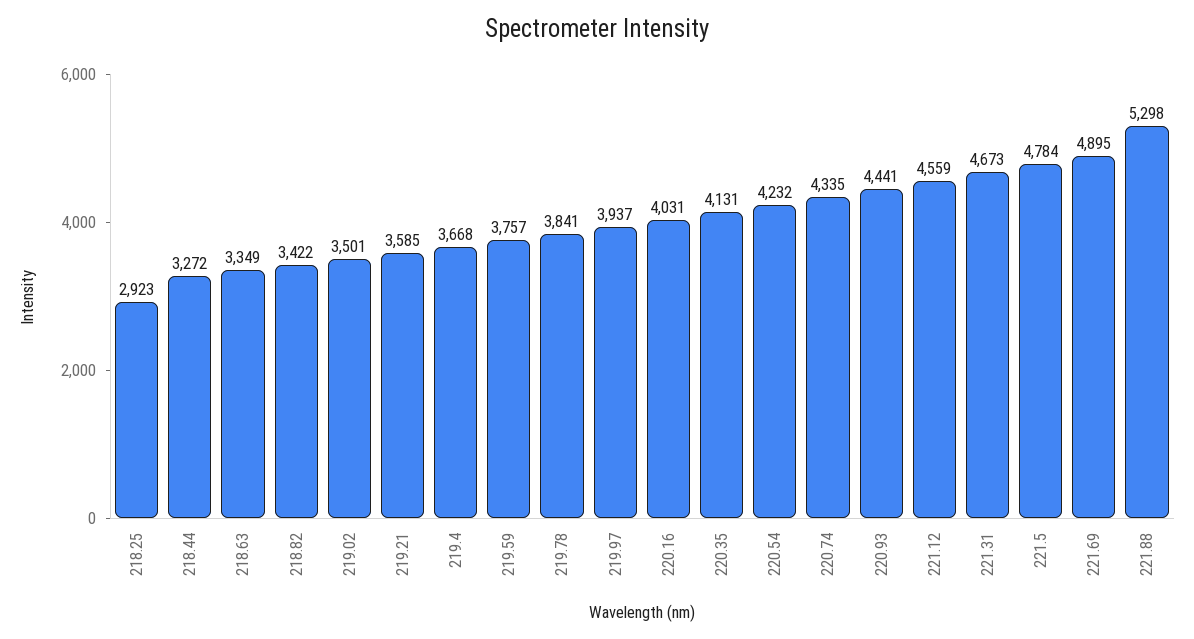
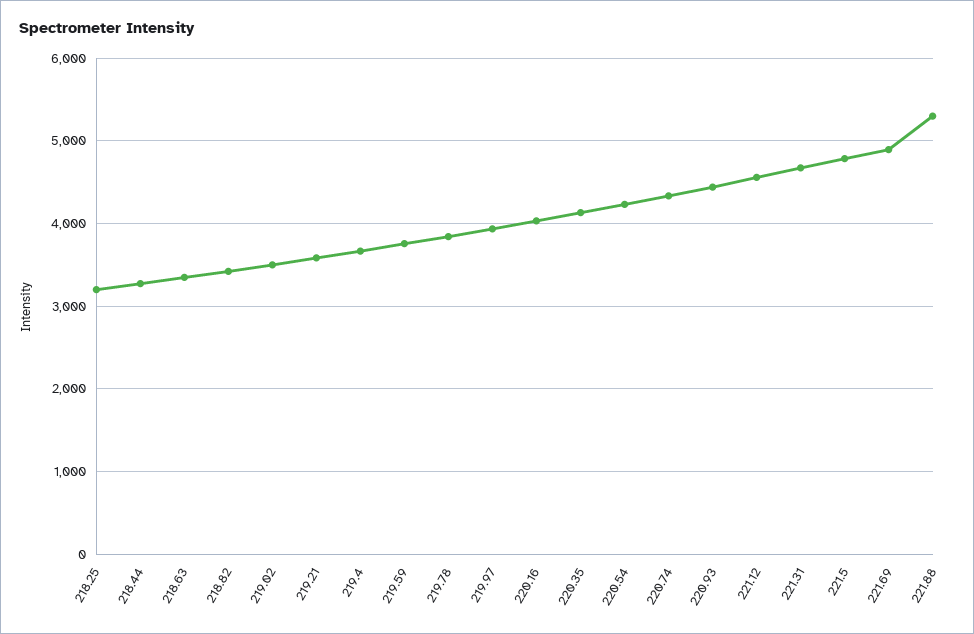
  {
-   "218.25": 2923,
+   "218.25": 3200,
    "218.44": 3272,
    "218.63": 3349,
    "218.82": 3422,
    "219.02": 3501,
    "219.21": 3585,
    "219.4": 3668,
    "219.59": 3757,
    "219.78": 3841,
    "219.97": 3937,
    "220.16": 4031,
    "220.35": 4131,
    "220.54": 4232,
    "220.74": 4335,
    "220.93": 4441,
    "221.12": 4559,
    "221.31": 4673,
    "221.5": 4784,
    "221.69": 4895,
    "221.88": 5298
  }

